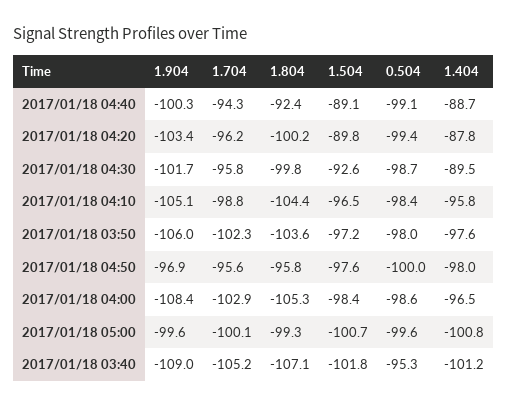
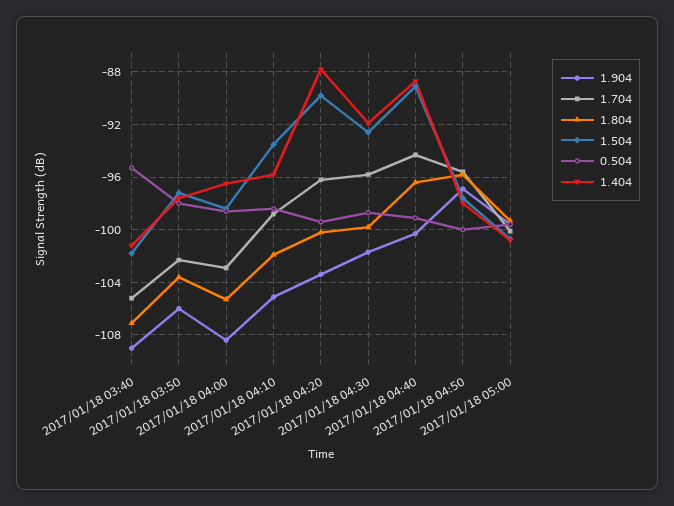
  {
    "1.904": {
      "2017/01/18 04:40": -100.3,
      "2017/01/18 04:20": -103.4,
      "2017/01/18 04:30": -101.7,
      "2017/01/18 04:10": -105.1,
      "2017/01/18 03:50": -106,
      "2017/01/18 04:50": -96.9,
      "2017/01/18 04:00": -108.4,
      "2017/01/18 05:00": -99.6,
      "2017/01/18 03:40": -109
    },
    "1.704": {
      "2017/01/18 04:40": -94.3,
      "2017/01/18 04:20": -96.2,
      "2017/01/18 04:30": -95.8,
      "2017/01/18 04:10": -98.8,
      "2017/01/18 03:50": -102.3,
      "2017/01/18 04:50": -95.6,
      "2017/01/18 04:00": -102.9,
      "2017/01/18 05:00": -100.1,
      "2017/01/18 03:40": -105.2
    },
    "1.804": {
-     "2017/01/18 04:40": -92.4,
+     "2017/01/18 04:40": -96.5,
      "2017/01/18 04:20": -100.2,
      "2017/01/18 04:30": -99.8,
-     "2017/01/18 04:10": -104.4,
+     "2017/01/18 04:10": -102,
      "2017/01/18 03:50": -103.6,
      "2017/01/18 04:50": -95.8,
      "2017/01/18 04:00": -105.3,
      "2017/01/18 05:00": -99.3,
      "2017/01/18 03:40": -107.1
    },
    "1.504": {
      "2017/01/18 04:40": -89.1,
      "2017/01/18 04:20": -89.8,
      "2017/01/18 04:30": -92.6,
-     "2017/01/18 04:10": -96.5,
+     "2017/01/18 04:10": -93.5,
      "2017/01/18 03:50": -97.2,
      "2017/01/18 04:50": -97.6,
      "2017/01/18 04:00": -98.4,
      "2017/01/18 05:00": -100.7,
      "2017/01/18 03:40": -101.8
    },
    "0.504": {
      "2017/01/18 04:40": -99.1,
      "2017/01/18 04:20": -99.4,
      "2017/01/18 04:30": -98.7,
      "2017/01/18 04:10": -98.4,
      "2017/01/18 03:50": -98,
      "2017/01/18 04:50": -100,
      "2017/01/18 04:00": -98.6,
      "2017/01/18 05:00": -99.6,
      "2017/01/18 03:40": -95.3
    },
    "1.404": {
      "2017/01/18 04:40": -88.7,
      "2017/01/18 04:20": -87.8,
-     "2017/01/18 04:30": -89.5,
+     "2017/01/18 04:30": -92,
      "2017/01/18 04:10": -95.8,
      "2017/01/18 03:50": -97.6,
      "2017/01/18 04:50": -98,
      "2017/01/18 04:00": -96.5,
      "2017/01/18 05:00": -100.8,
      "2017/01/18 03:40": -101.2
    }
  }

